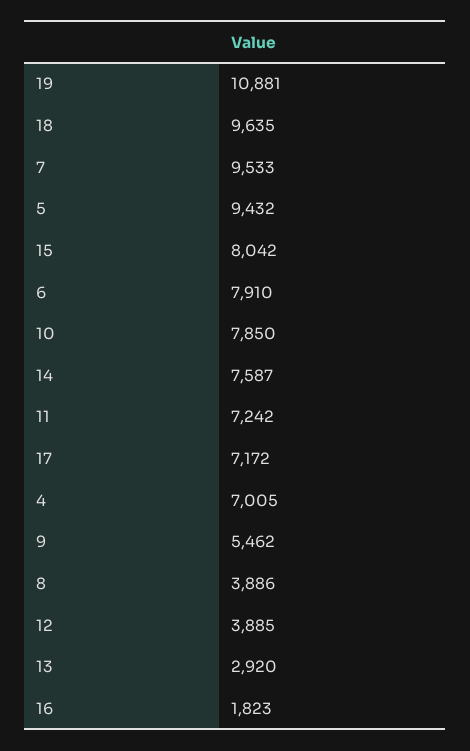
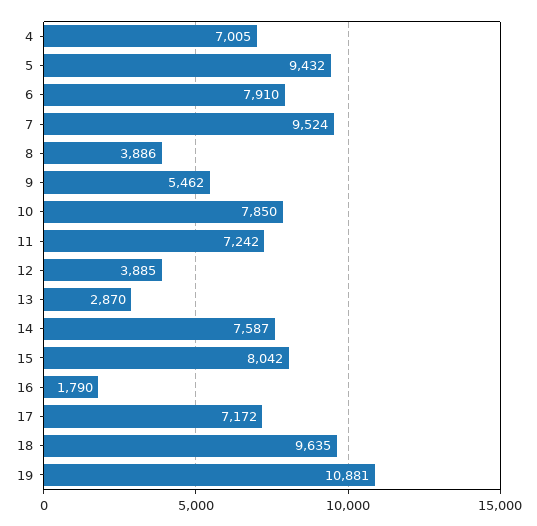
  {
    "19": 10881,
    "18": 9635,
-   "7": 9533,
+   "7": 9524,
    "5": 9432,
    "15": 8042,
    "6": 7910,
    "10": 7850,
    "14": 7587,
    "11": 7242,
    "17": 7172,
    "4": 7005,
    "9": 5462,
    "8": 3886,
    "12": 3885,
-   "13": 2920,
+   "13": 2870,
-   "16": 1823
+   "16": 1790
  }

